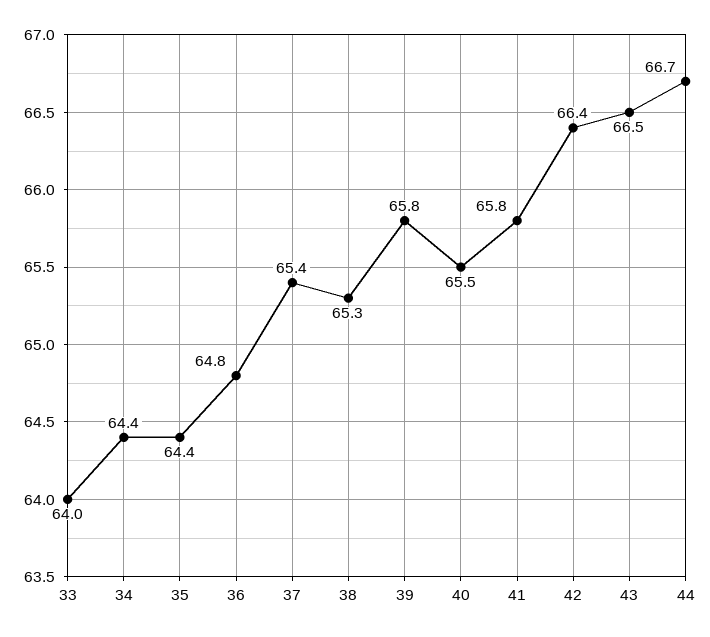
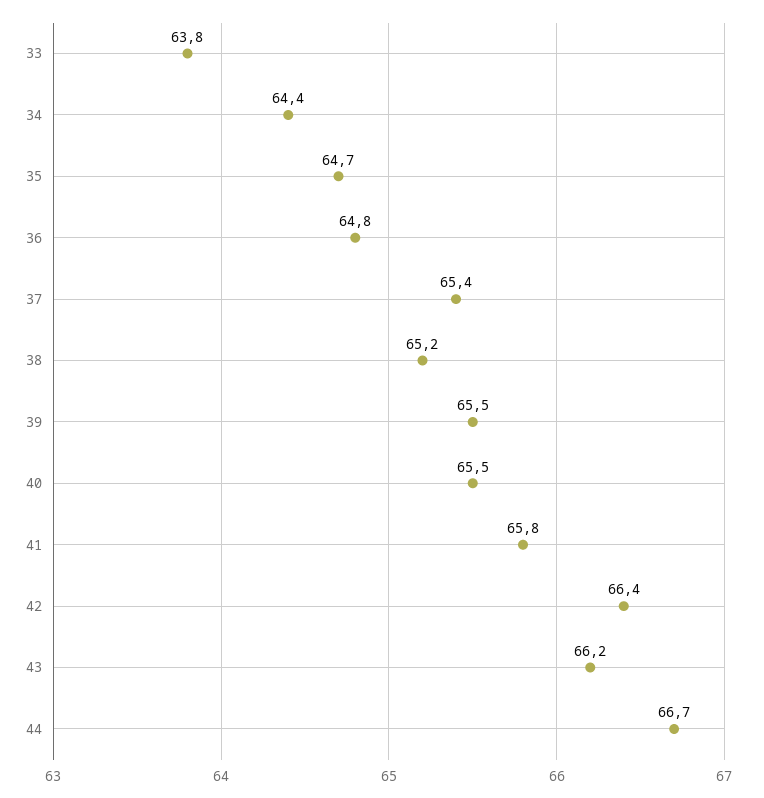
  {
-   "33": 64,
+   "33": 63.8,
    "34": 64.4,
-   "35": 64.4,
+   "35": 64.7,
    "36": 64.8,
    "37": 65.4,
-   "38": 65.3,
+   "38": 65.2,
-   "39": 65.8,
+   "39": 65.5,
    "40": 65.5,
    "41": 65.8,
    "42": 66.4,
-   "43": 66.5,
+   "43": 66.2,
    "44": 66.7
  }

